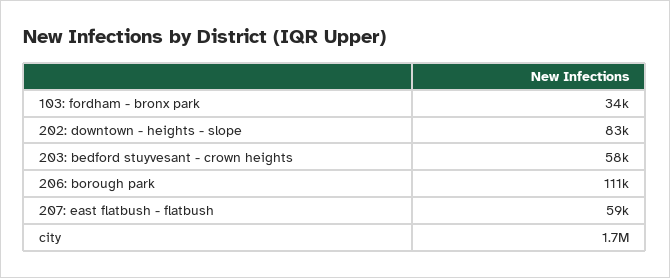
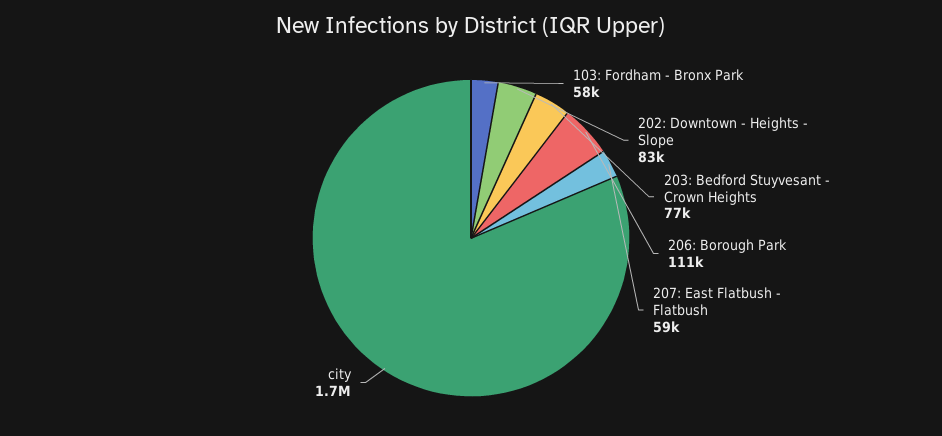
  {
-   "103: fordham - bronx park": 34000,
+   "103: fordham - bronx park": 58000,
    "202: downtown - heights - slope": 83000,
-   "203: bedford stuyvesant - crown heights": 58000,
+   "203: bedford stuyvesant - crown heights": 77000,
    "206: borough park": 111000,
    "207: east flatbush - flatbush": 59000,
    "city": 1700000
  }

